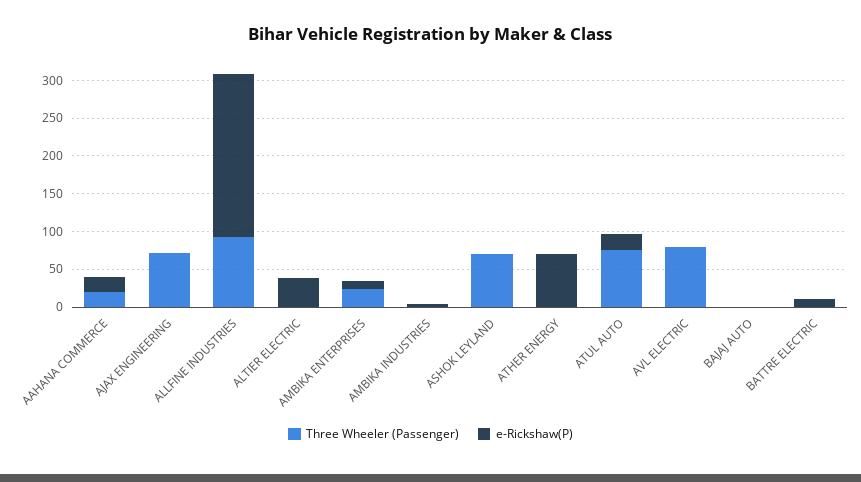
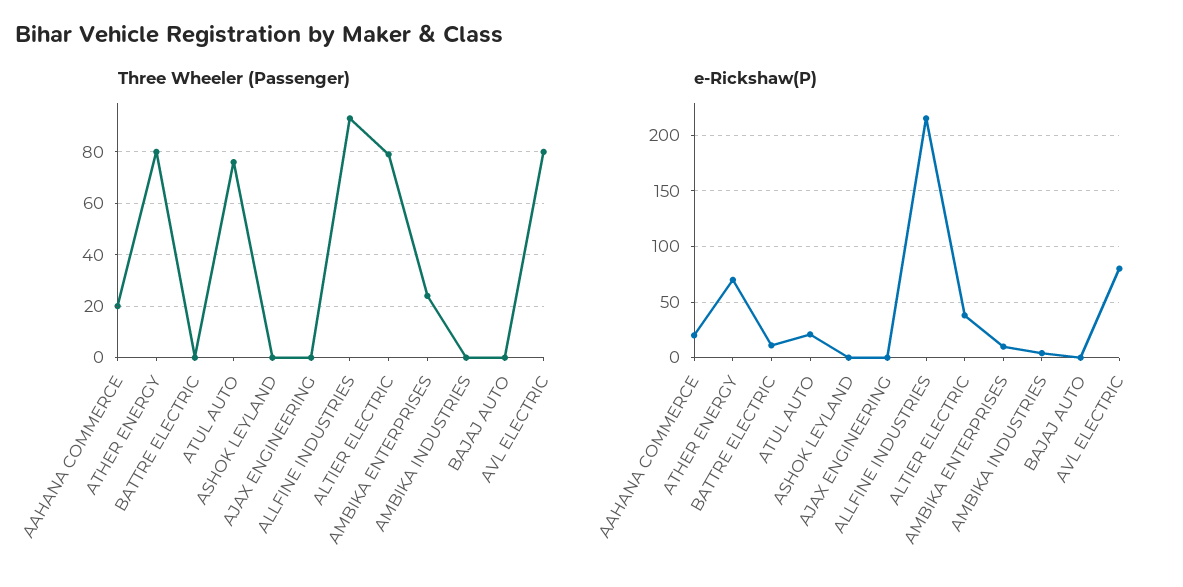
  {
    "Three Wheeler (Passenger)": {
      "AAHANA COMMERCE": 20,
-     "AJAX ENGINEERING": 75,
+     "AJAX ENGINEERING": 0,
      "ALLFINE INDUSTRIES": 95,
-     "ALTIER ELECTRIC": 0,
+     "ALTIER ELECTRIC": 80,
      "AMBIKA ENTERPRISES": 25,
      "AMBIKA INDUSTRIES": 0,
-     "ASHOK LEYLAND": 75,
+     "ASHOK LEYLAND": 0,
-     "ATHER ENERGY": 0,
+     "ATHER ENERGY": 80,
      "ATUL AUTO": 75,
      "AVL ELECTRIC": 80,
      "BAJAJ AUTO": 0,
      "BATTRE ELECTRIC": 0
    },
    "e-Rickshaw(P)": {
      "AAHANA COMMERCE": 20,
      "AJAX ENGINEERING": 0,
      "ALLFINE INDUSTRIES": 220,
      "ALTIER ELECTRIC": 40,
      "AMBIKA ENTERPRISES": 10,
      "AMBIKA INDUSTRIES": 0,
      "ASHOK LEYLAND": 0,
      "ATHER ENERGY": 70,
      "ATUL AUTO": 20,
-     "AVL ELECTRIC": 0,
+     "AVL ELECTRIC": 80,
      "BAJAJ AUTO": 0,
      "BATTRE ELECTRIC": 10
    }
  }

